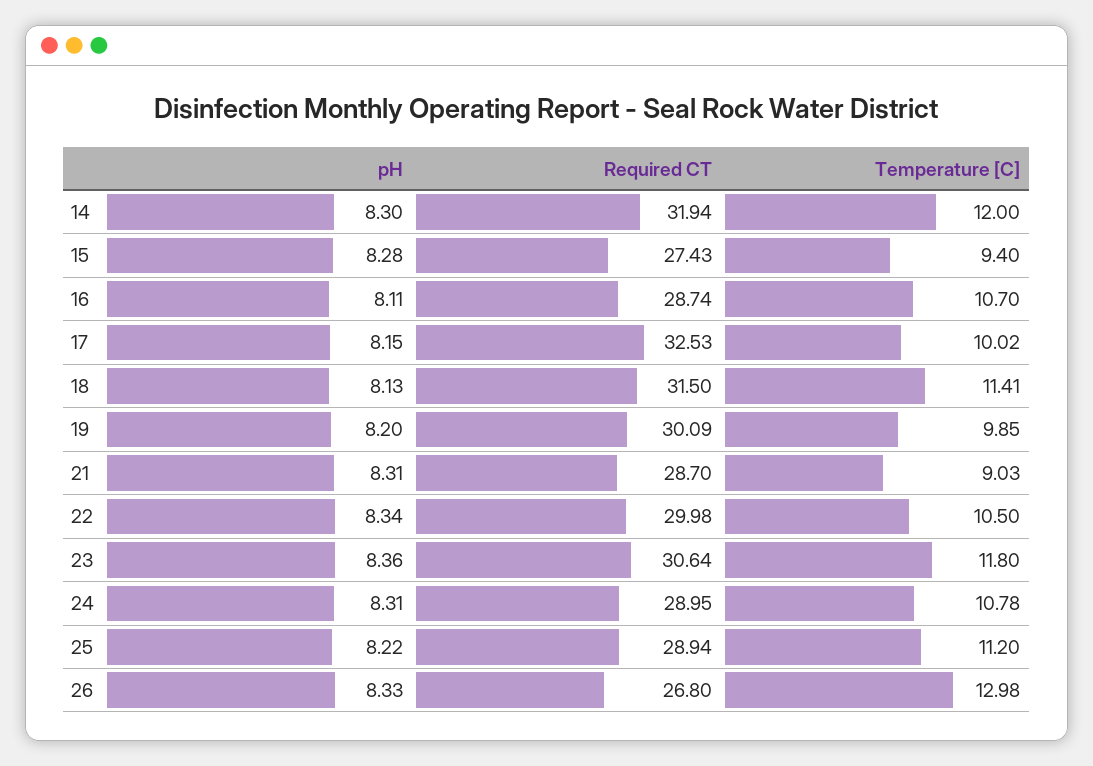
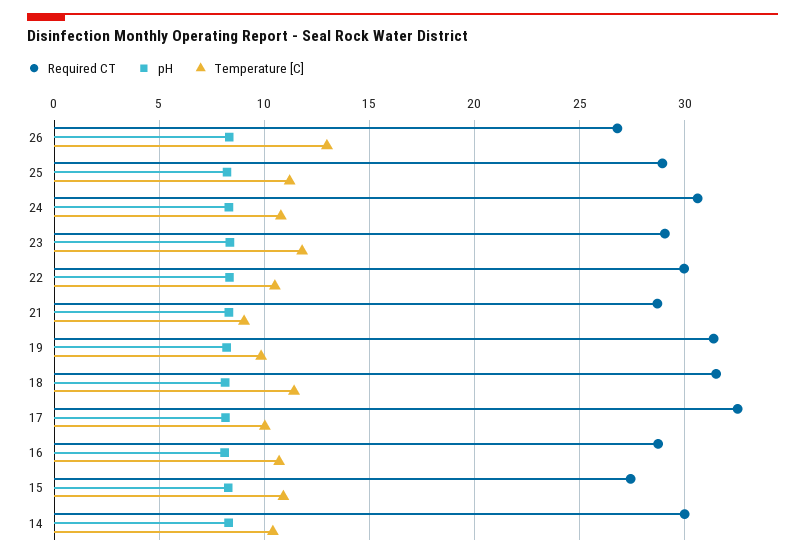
  {
    "pH": {
      "14": 8.3,
      "15": 8.28,
      "16": 8.11,
      "17": 8.15,
      "18": 8.13,
      "19": 8.2,
      "21": 8.31,
      "22": 8.34,
      "23": 8.36,
      "24": 8.31,
      "25": 8.22,
      "26": 8.33
    },
    "Required CT": {
-     "14": 31.94,
+     "14": 30,
      "15": 27.43,
      "16": 28.74,
      "17": 32.53,
      "18": 31.5,
-     "19": 30.09,
+     "19": 31.5,
      "21": 28.7,
      "22": 29.98,
-     "23": 30.64,
+     "23": 29,
-     "24": 28.95,
+     "24": 30.5,
      "25": 28.94,
      "26": 26.8
    },
    "Temperature [C]": {
-     "14": 12,
+     "14": 10.5,
-     "15": 9.4,
+     "15": 11,
      "16": 10.7,
      "17": 10.02,
      "18": 11.41,
      "19": 9.85,
      "21": 9.03,
      "22": 10.5,
      "23": 11.8,
      "24": 10.78,
      "25": 11.2,
      "26": 12.98
    }
  }

